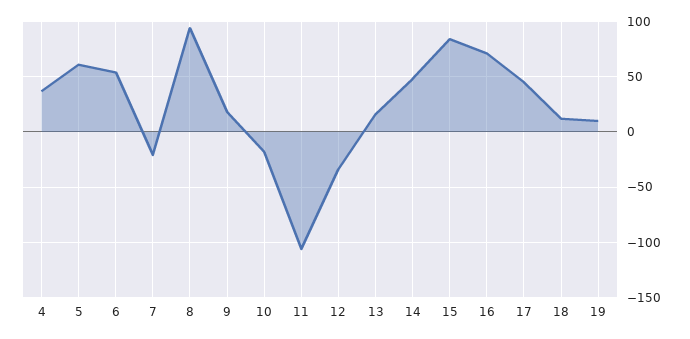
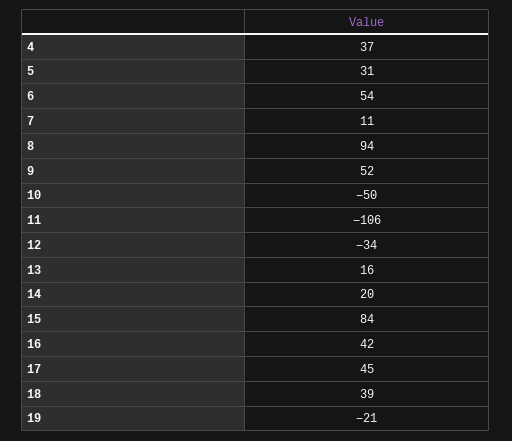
  {
    "4": 37,
-   "5": 60,
+   "5": 31,
    "6": 54,
-   "7": -20,
+   "7": 11,
    "8": 94,
-   "9": 20,
+   "9": 52,
-   "10": -20,
+   "10": -50,
    "11": -106,
    "12": -34,
    "13": 16,
-   "14": 50,
+   "14": 20,
    "15": 84,
-   "16": 70,
+   "16": 42,
    "17": 45,
-   "18": 10,
+   "18": 39,
-   "19": 10
+   "19": -21
  }

